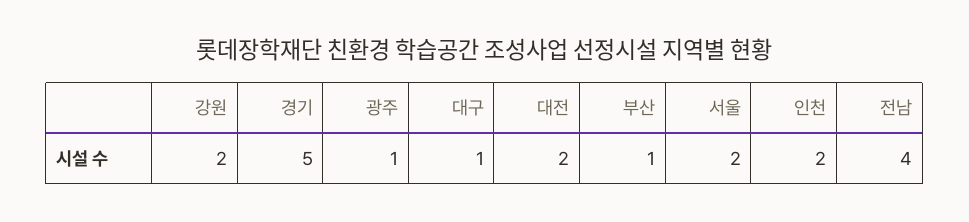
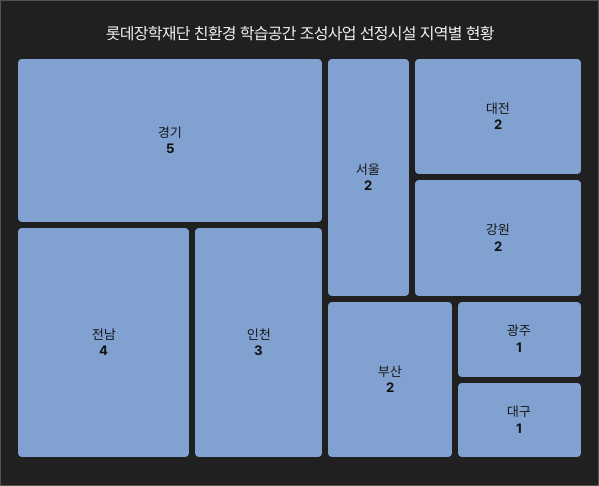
  {
    "강원": 2,
    "경기": 5,
    "광주": 1,
    "대구": 1,
    "대전": 2,
-   "부산": 1,
+   "부산": 2,
    "서울": 2,
-   "인천": 2,
+   "인천": 3,
    "전남": 4
  }

